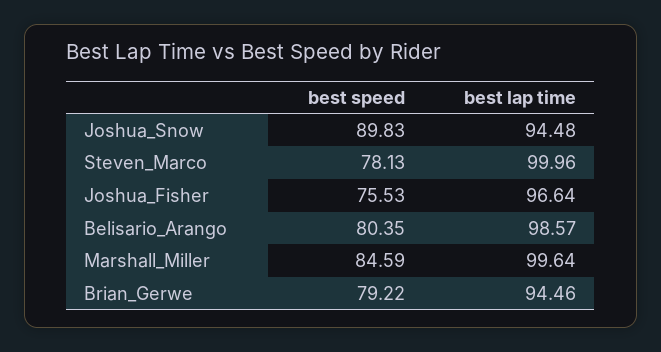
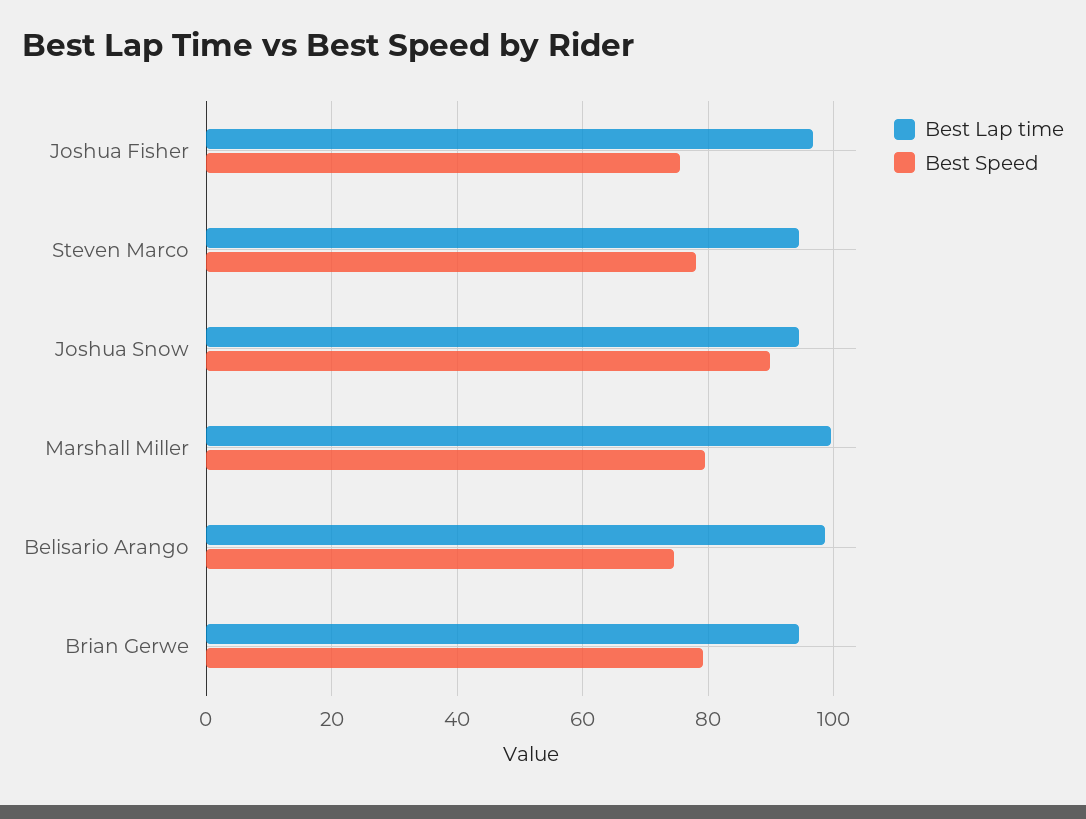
  {
    "best speed": {
      "Joshua_Snow": 89.83,
      "Steven_Marco": 78.13,
      "Joshua_Fisher": 75.53,
-     "Belisario_Arango": 80.35,
+     "Belisario_Arango": 74,
-     "Marshall_Miller": 84.59,
+     "Marshall_Miller": 80,
      "Brian_Gerwe": 79.22
    },
    "best lap time": {
      "Joshua_Snow": 94.48,
-     "Steven_Marco": 99.96,
+     "Steven_Marco": 94,
      "Joshua_Fisher": 96.64,
      "Belisario_Arango": 98.57,
      "Marshall_Miller": 99.64,
      "Brian_Gerwe": 94.46
    }
  }

